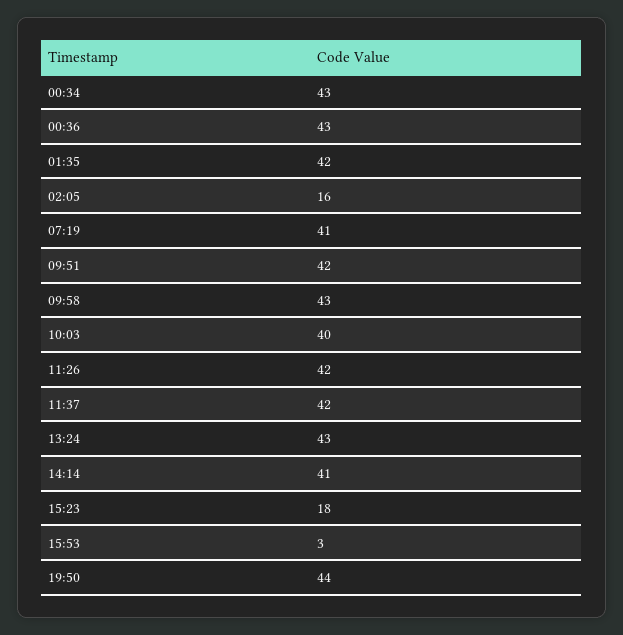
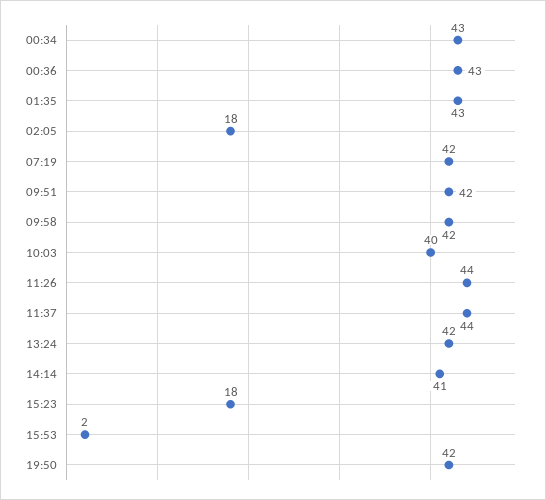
  {
    "00:34": 43,
    "00:36": 43,
-   "01:35": 42,
+   "01:35": 43,
-   "02:05": 16,
+   "02:05": 18,
-   "07:19": 41,
+   "07:19": 42,
    "09:51": 42,
-   "09:58": 43,
+   "09:58": 42,
    "10:03": 40,
-   "11:26": 42,
+   "11:26": 44,
-   "11:37": 42,
+   "11:37": 44,
-   "13:24": 43,
+   "13:24": 42,
    "14:14": 41,
    "15:23": 18,
-   "15:53": 3,
+   "15:53": 2,
-   "19:50": 44
+   "19:50": 42
  }

